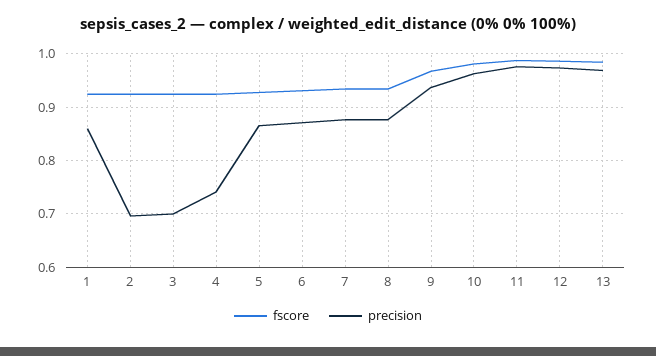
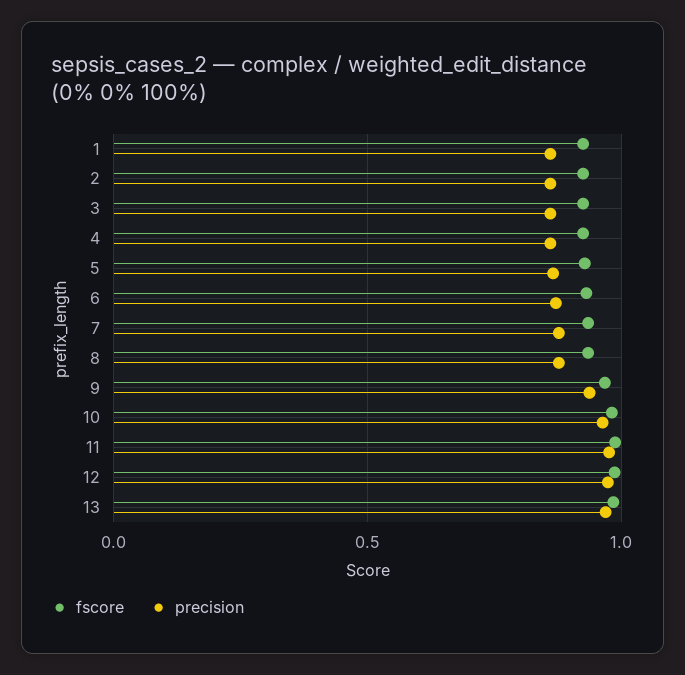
  {
    "fscore": {
      "1": 0.92,
      "2": 0.92,
      "3": 0.92,
      "4": 0.92,
      "5": 0.92,
      "6": 0.94,
      "7": 0.94,
      "8": 0.94,
      "9": 0.96,
      "10": 0.98,
      "11": 0.98,
      "12": 0.98,
      "13": 0.98
    },
    "precision": {
      "1": 0.86,
-     "2": 0.7,
+     "2": 0.85,
-     "3": 0.7,
+     "3": 0.85,
-     "4": 0.74,
+     "4": 0.85,
      "5": 0.86,
      "6": 0.88,
      "7": 0.88,
      "8": 0.88,
      "9": 0.94,
      "10": 0.96,
      "11": 0.98,
      "12": 0.98,
      "13": 0.96
    }
  }

